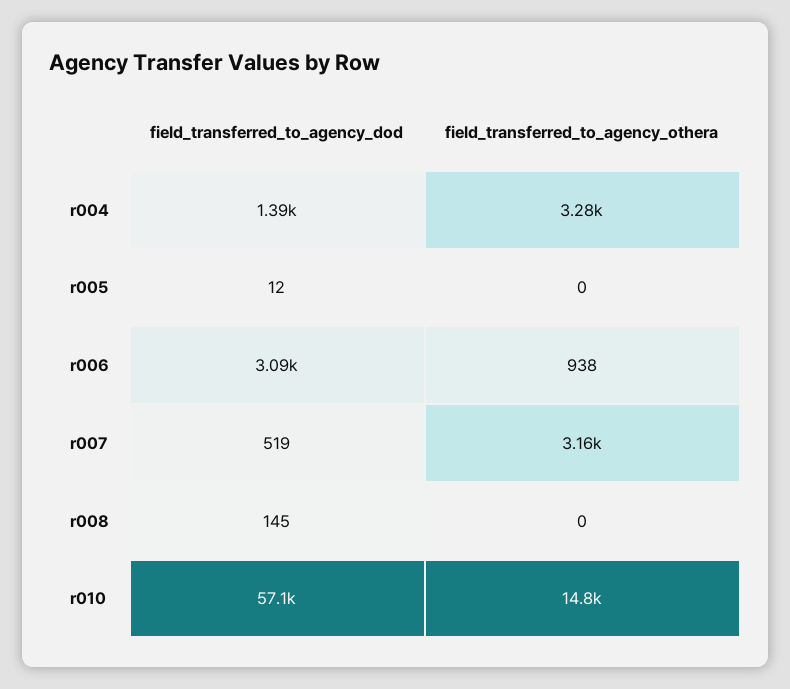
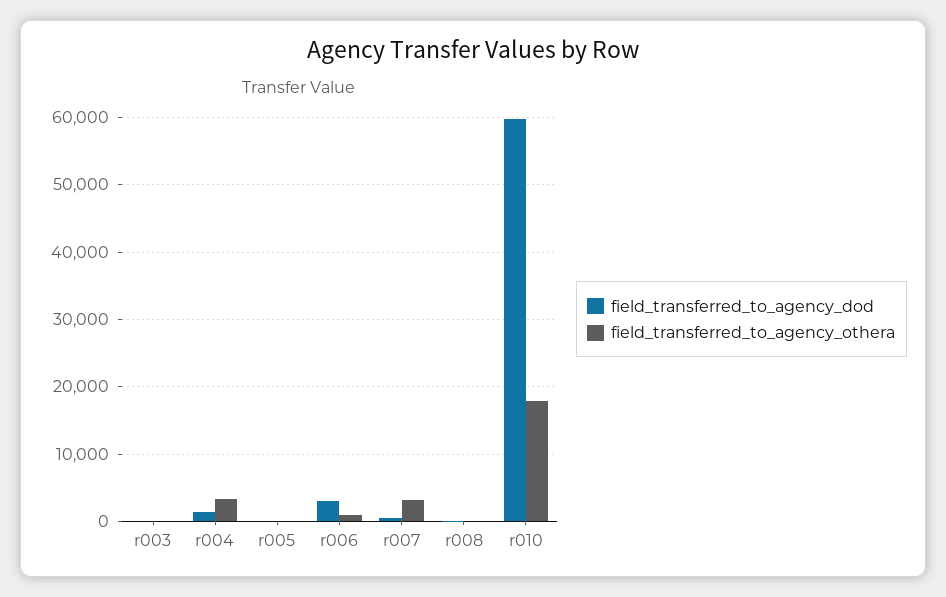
  {
    "field_transferred_to_agency_dod": {
      "r004": 1390,
      "r005": 12,
      "r006": 3090,
      "r007": 519,
      "r008": 145,
-     "r010": 57100
+     "r010": 60000,
+     "r003": 0
    },
    "field_transferred_to_agency_othera": {
      "r004": 3280,
      "r005": 0,
      "r006": 938,
      "r007": 3160,
      "r008": 0,
-     "r010": 14800
+     "r010": 18000,
+     "r003": 0
    }
  }

